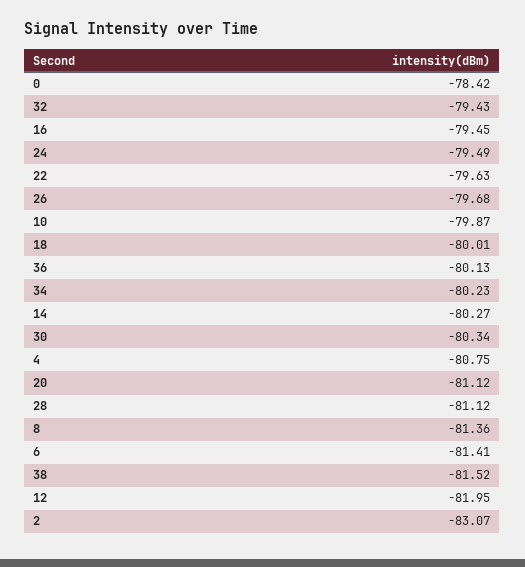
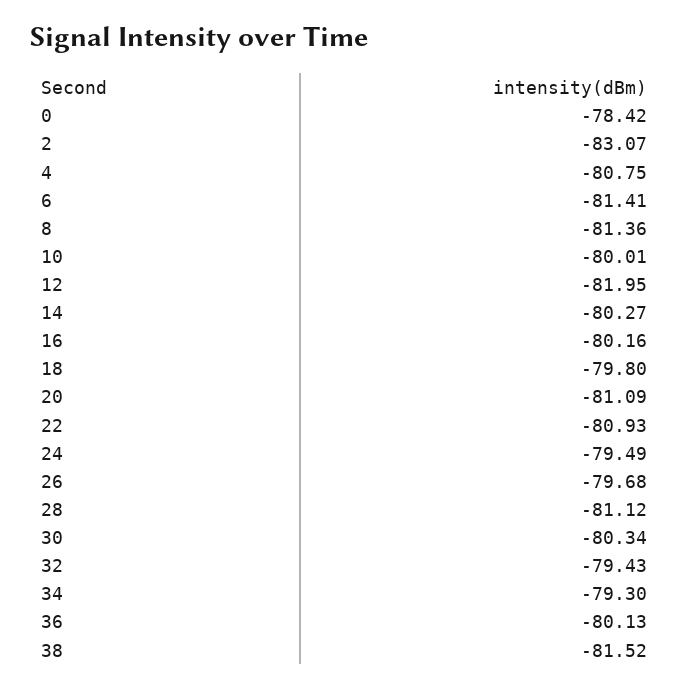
  {
    "0": -78.42,
    "32": -79.43,
-   "16": -79.45,
+   "16": -80.16,
    "24": -79.49,
-   "22": -79.63,
+   "22": -80.93,
    "26": -79.68,
-   "10": -79.87,
+   "10": -80.01,
-   "18": -80.01,
+   "18": -79.8,
    "36": -80.13,
-   "34": -80.23,
+   "34": -79.3,
    "14": -80.27,
    "30": -80.34,
    "4": -80.75,
-   "20": -81.12,
+   "20": -81.09,
    "28": -81.12,
    "8": -81.36,
    "6": -81.41,
    "38": -81.52,
    "12": -81.95,
    "2": -83.07
  }

